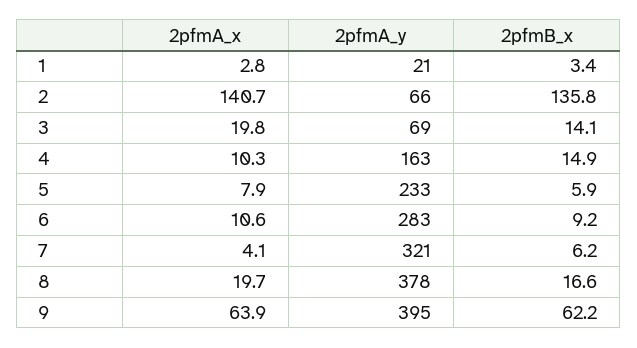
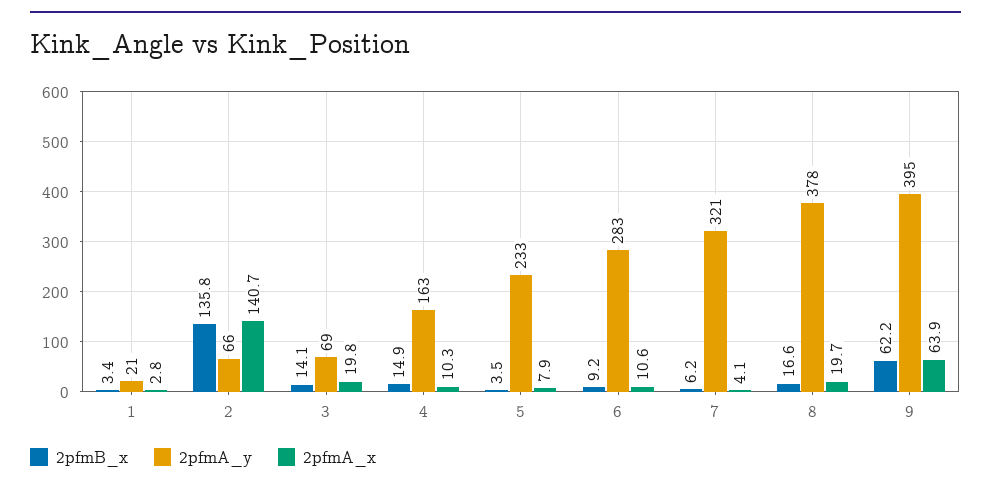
  {
    "2pfmA_x": {
      "1": 2.8,
      "2": 140.7,
      "3": 19.8,
      "4": 10.3,
      "5": 7.9,
      "6": 10.6,
      "7": 4.1,
      "8": 19.7,
      "9": 63.9
    },
    "2pfmA_y": {
      "1": 21,
      "2": 66,
      "3": 69,
      "4": 163,
      "5": 233,
      "6": 283,
      "7": 321,
      "8": 378,
      "9": 395
    },
    "2pfmB_x": {
      "1": 3.4,
      "2": 135.8,
      "3": 14.1,
      "4": 14.9,
-     "5": 5.9,
+     "5": 3.5,
      "6": 9.2,
      "7": 6.2,
      "8": 16.6,
      "9": 62.2
    }
  }

